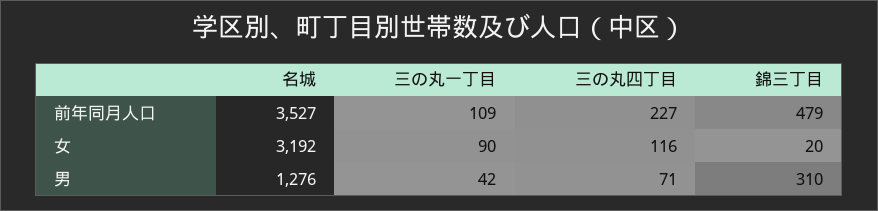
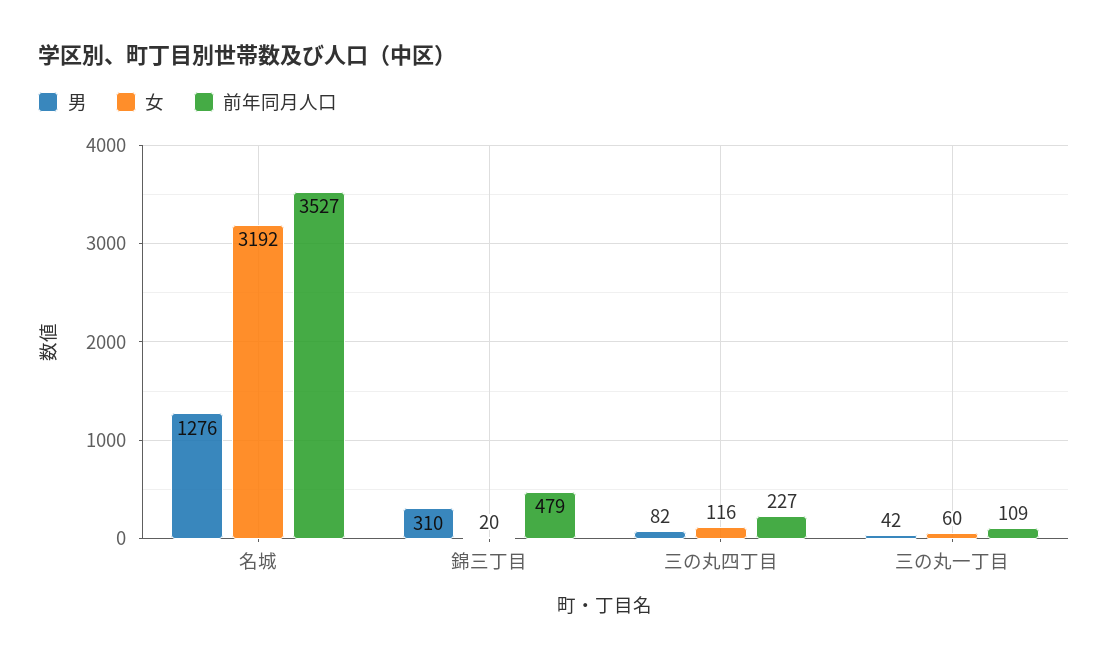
  {
    "前年同月人口": {
      "名城": 3527,
      "三の丸一丁目": 109,
      "三の丸四丁目": 227,
      "錦三丁目": 479
    },
    "女": {
      "名城": 3192,
-     "三の丸一丁目": 90,
+     "三の丸一丁目": 60,
      "三の丸四丁目": 116,
      "錦三丁目": 20
    },
    "男": {
      "名城": 1276,
      "三の丸一丁目": 42,
-     "三の丸四丁目": 71,
+     "三の丸四丁目": 82,
      "錦三丁目": 310
    }
  }

